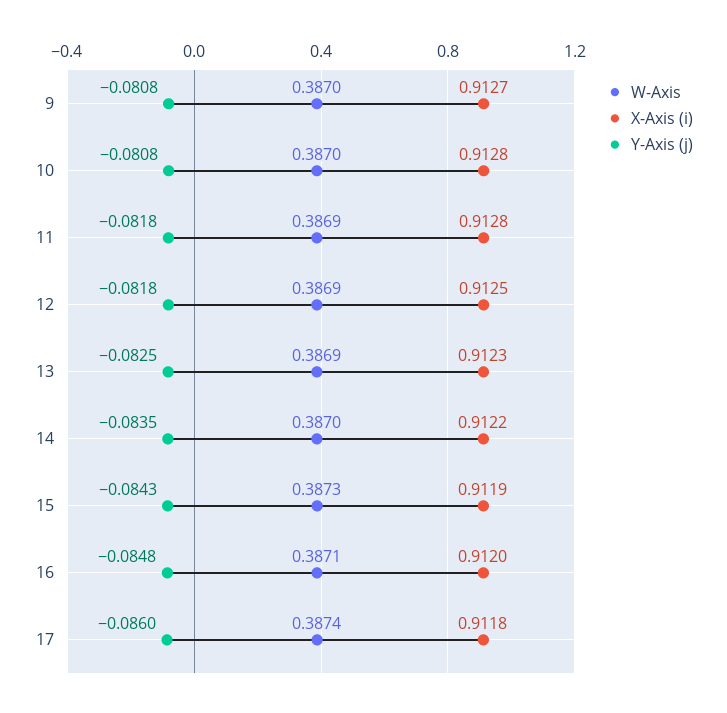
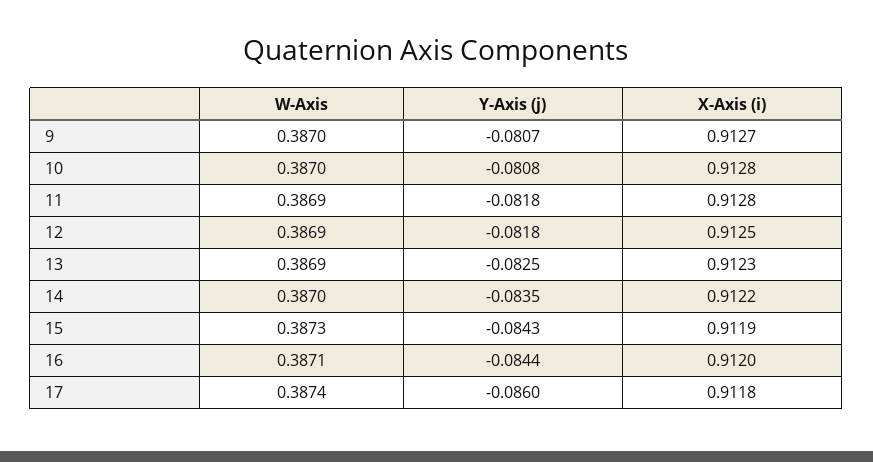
  {
    "W-Axis": {
      "9": 0.387,
      "10": 0.387,
      "11": 0.3869,
      "12": 0.3869,
      "13": 0.3869,
      "14": 0.387,
      "15": 0.3873,
      "16": 0.3871,
      "17": 0.3874
    },
    "X-Axis (i)": {
      "9": 0.9127,
      "10": 0.9128,
      "11": 0.9128,
      "12": 0.9125,
      "13": 0.9123,
      "14": 0.9122,
      "15": 0.9119,
      "16": 0.912,
      "17": 0.9118
    },
    "Y-Axis (j)": {
-     "9": -0.0808,
+     "9": -0.0807,
      "10": -0.0808,
      "11": -0.0818,
      "12": -0.0818,
      "13": -0.0825,
      "14": -0.0835,
      "15": -0.0843,
-     "16": -0.0848,
+     "16": -0.0844,
      "17": -0.086
    }
  }

